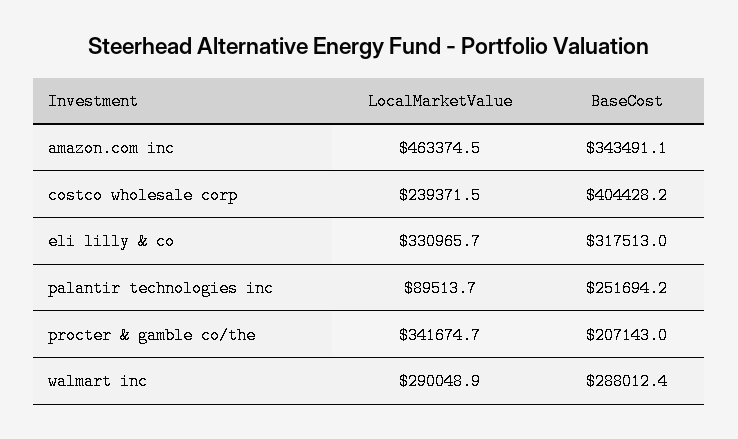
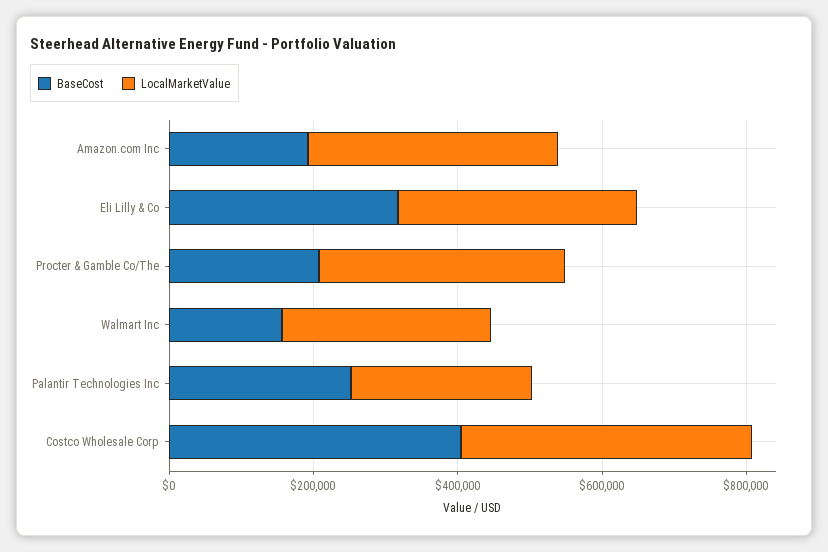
  {
    "LocalMarketValue": {
-     "amazon.com inc": 463374.5,
+     "amazon.com inc": 350000,
-     "costco wholesale corp": 239371.5,
+     "costco wholesale corp": 400000,
      "eli lilly & co": 330965.7,
-     "palantir technologies inc": 89513.7,
+     "palantir technologies inc": 250000,
      "procter & gamble co/the": 341674.7,
      "walmart inc": 290048.9
    },
    "BaseCost": {
-     "amazon.com inc": 343491.1,
+     "amazon.com inc": 200000,
      "costco wholesale corp": 404428.2,
      "eli lilly & co": 317513,
      "palantir technologies inc": 251694.2,
      "procter & gamble co/the": 207143,
-     "walmart inc": 288012.4
+     "walmart inc": 150000
    }
  }

